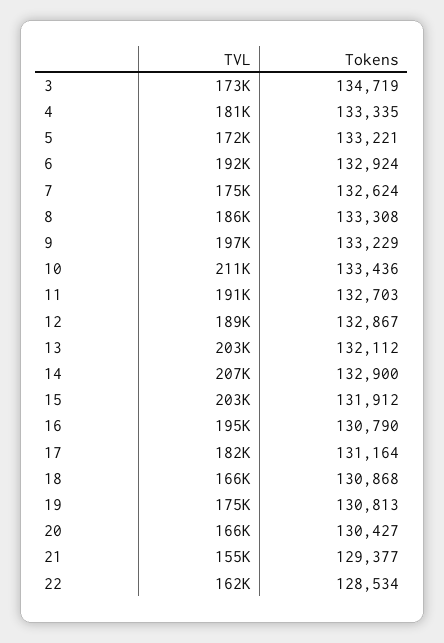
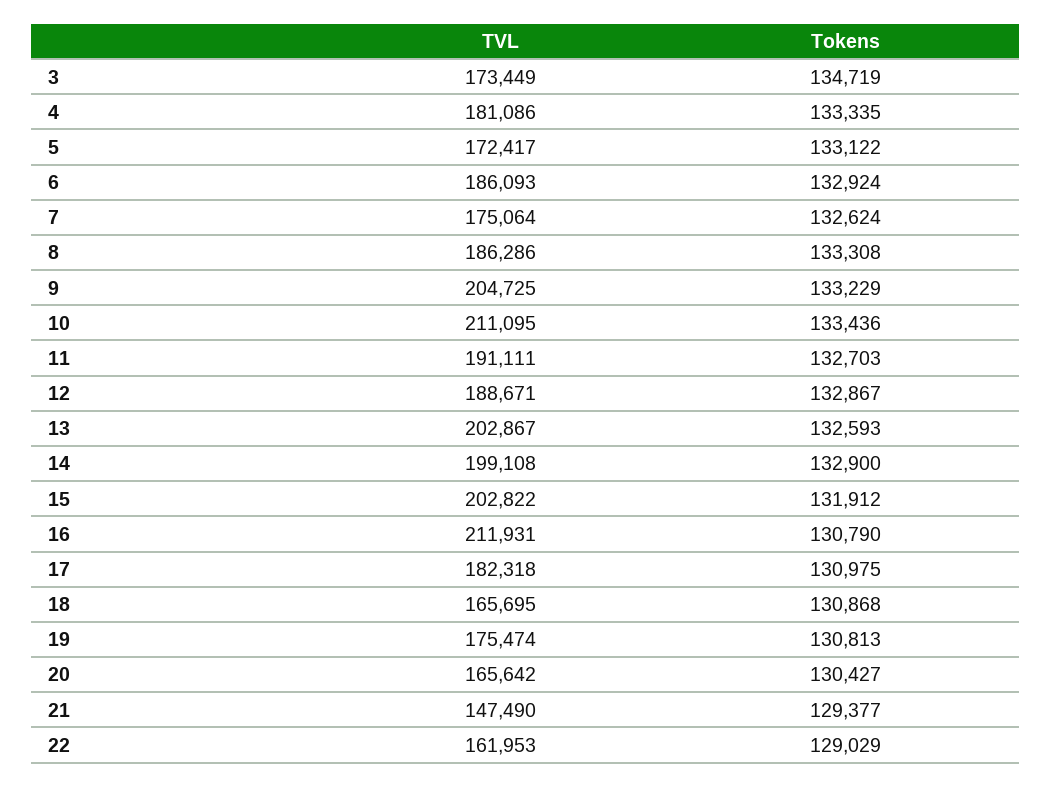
  {
    "TVL": {
      "3": 173449,
      "4": 181086,
      "5": 172417,
-     "6": 192000,
+     "6": 186093,
      "7": 175064,
      "8": 186286,
-     "9": 197000,
+     "9": 204725,
      "10": 211095,
      "11": 191111,
      "12": 188671,
      "13": 202867,
-     "14": 207000,
+     "14": 199108,
      "15": 202822,
-     "16": 195000,
+     "16": 211931,
      "17": 182318,
      "18": 165695,
      "19": 175474,
      "20": 165642,
-     "21": 155000,
+     "21": 147490,
      "22": 161953
    },
    "Tokens": {
      "3": 134719,
      "4": 133335,
-     "5": 133221,
+     "5": 133122,
      "6": 132924,
      "7": 132624,
      "8": 133308,
      "9": 133229,
      "10": 133436,
      "11": 132703,
      "12": 132867,
-     "13": 132112,
+     "13": 132593,
      "14": 132900,
      "15": 131912,
      "16": 130790,
-     "17": 131164,
+     "17": 130975,
      "18": 130868,
      "19": 130813,
      "20": 130427,
      "21": 129377,
-     "22": 128534
+     "22": 129029
    }
  }

